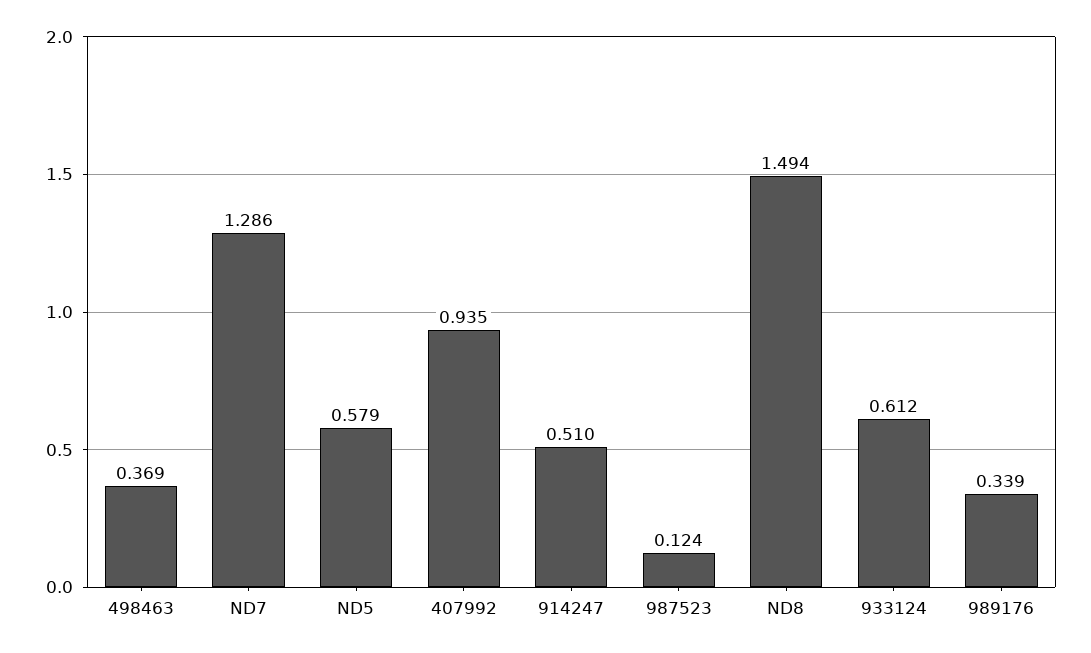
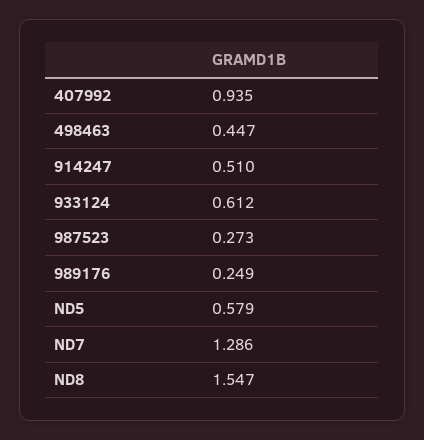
  {
-   "498463": 0.369,
+   "498463": 0.447,
    "ND7": 1.286,
    "ND5": 0.579,
    "407992": 0.935,
    "914247": 0.51,
-   "987523": 0.124,
+   "987523": 0.273,
-   "ND8": 1.494,
+   "ND8": 1.547,
    "933124": 0.612,
-   "989176": 0.339
+   "989176": 0.249
  }

